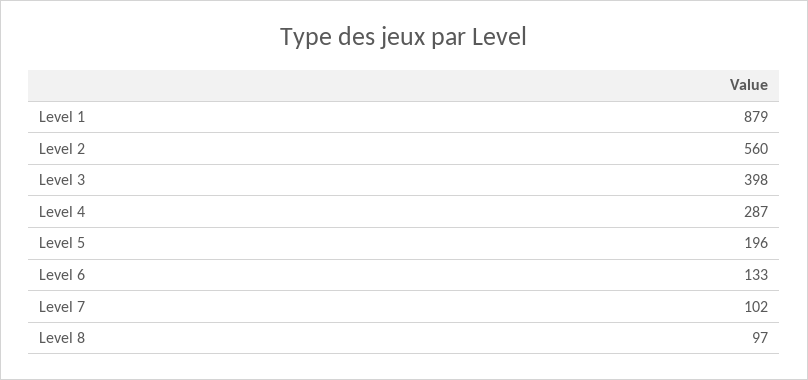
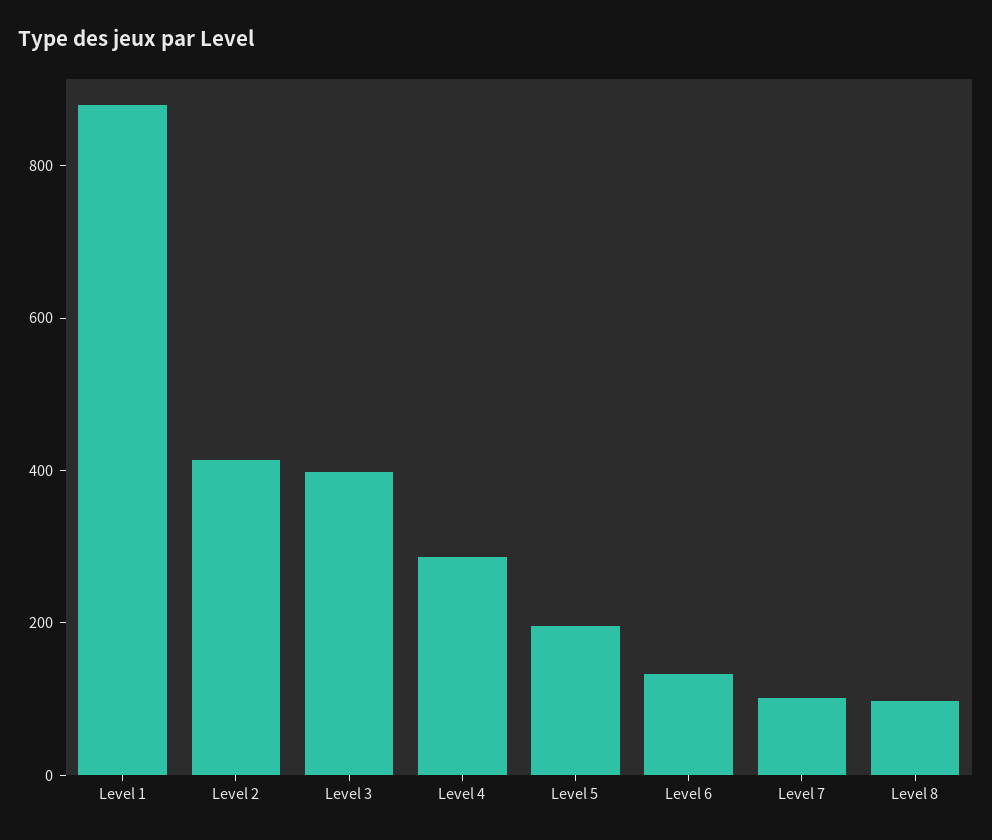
  {
    "Level 1": 879,
-   "Level 2": 560,
+   "Level 2": 400,
    "Level 3": 398,
    "Level 4": 287,
    "Level 5": 196,
    "Level 6": 133,
    "Level 7": 102,
    "Level 8": 97
  }

